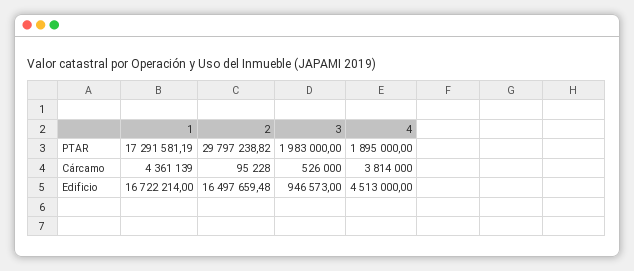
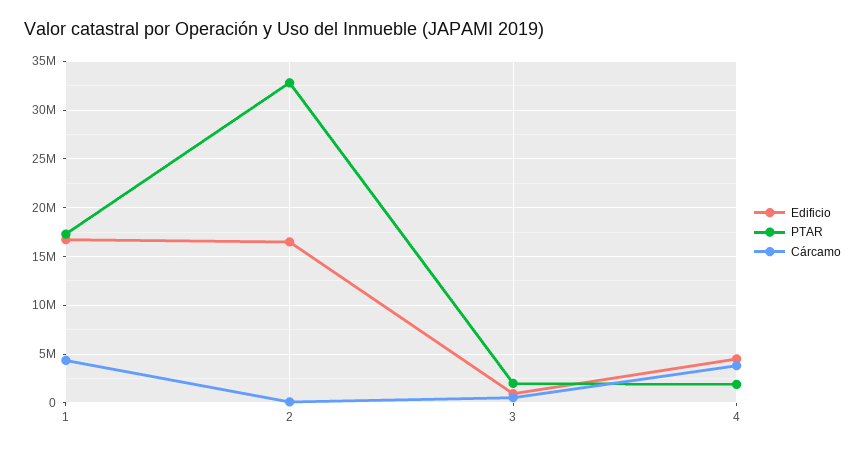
  {
    "PTAR": {
      "1": 17291581.19,
-     "2": 29797238.82,
+     "2": 33000000,
      "3": 1983000,
      "4": 1895000
    },
    "Cárcamo": {
      "1": 4361139,
      "2": 95228,
      "3": 526000,
      "4": 3814000
    },
    "Edificio": {
      "1": 16722214,
      "2": 16497659.48,
      "3": 946573,
      "4": 4513000
    }
  }

